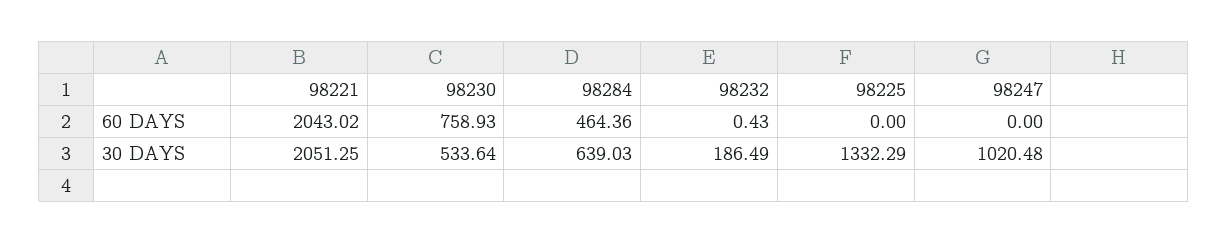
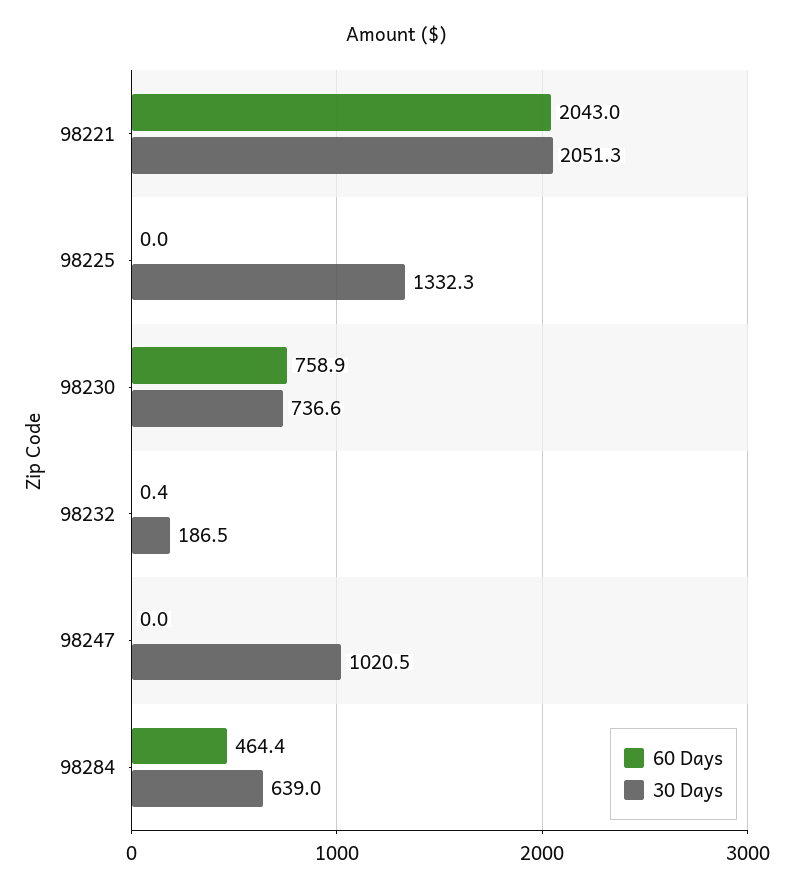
  {
    "60 DAYS": {
      "98221": 2043.02,
      "98230": 758.93,
      "98284": 464.36,
      "98232": 0.43,
      "98225": 0,
      "98247": 0
    },
    "30 DAYS": {
      "98221": 2051.25,
-     "98230": 533.64,
+     "98230": 736.6,
      "98284": 639.03,
      "98232": 186.49,
      "98225": 1332.29,
      "98247": 1020.48
    }
  }

